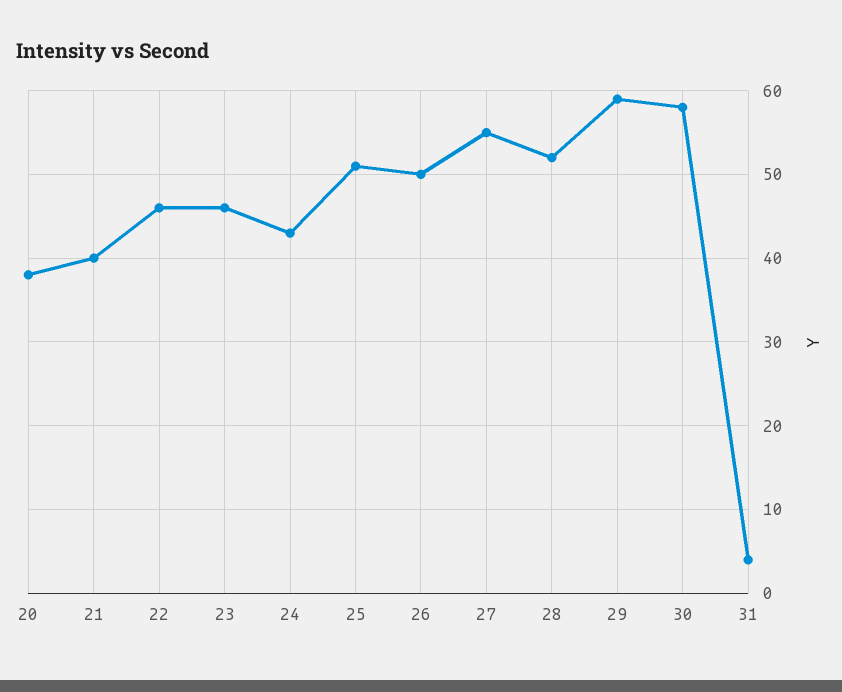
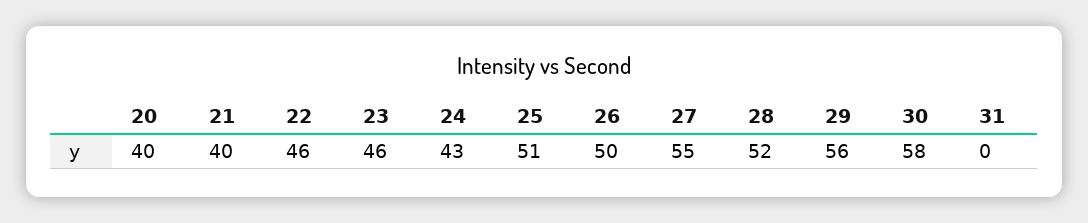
  {
-   "20": 38,
+   "20": 40,
    "21": 40,
    "22": 46,
    "23": 46,
    "24": 43,
    "25": 51,
    "26": 50,
    "27": 55,
    "28": 52,
-   "29": 59,
+   "29": 56,
    "30": 58,
-   "31": 4
+   "31": 0
  }

